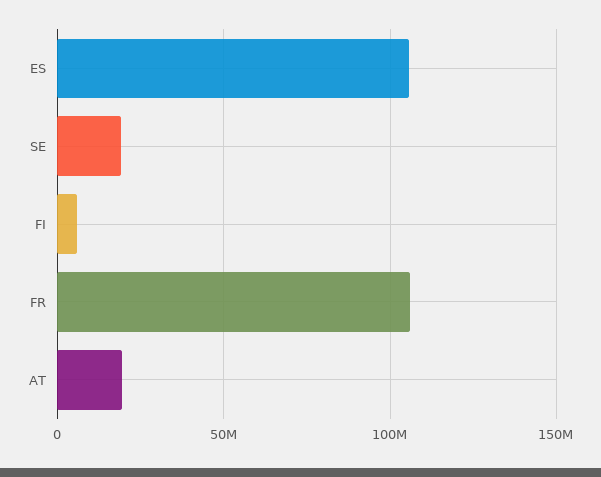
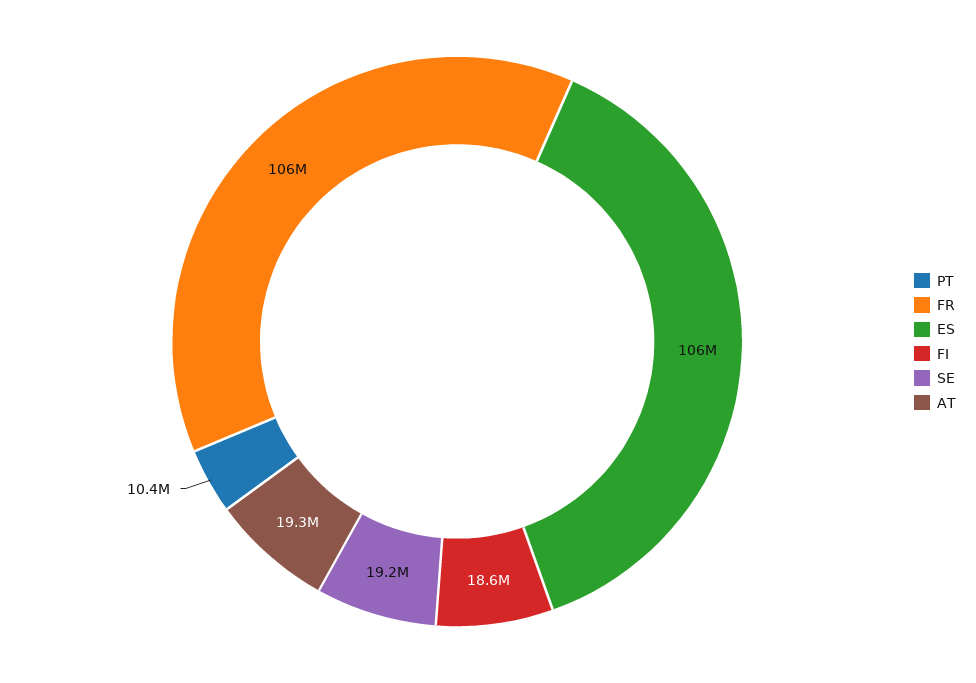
  {
    "ES": 106000000,
    "SE": 19200000,
-   "FI": 5000000,
+   "FI": 18600000,
    "FR": 106000000,
-   "AT": 19300000
+   "AT": 19300000,
+   "PT": 10400000
  }

